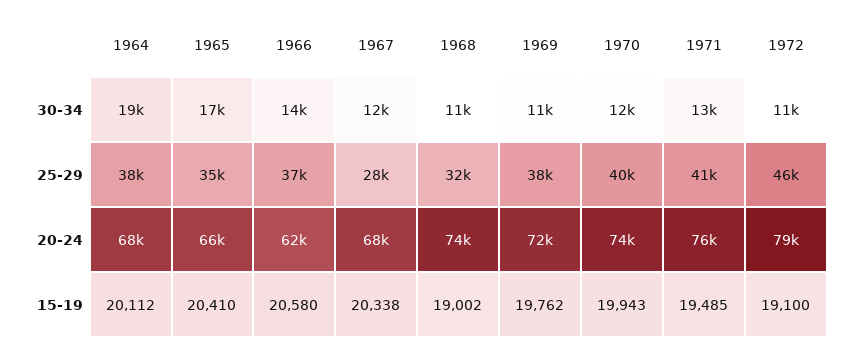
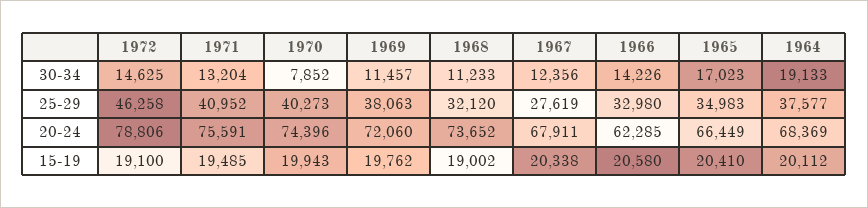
  {
    "1964": {
      "30-34": 19133,
      "25-29": 37577,
      "20-24": 68369,
      "15-19": 20112
    },
    "1965": {
      "30-34": 17023,
      "25-29": 34983,
      "20-24": 66449,
      "15-19": 20410
    },
    "1966": {
      "30-34": 14226,
-     "25-29": 37000,
+     "25-29": 32980,
      "20-24": 62285,
      "15-19": 20580
    },
    "1967": {
      "30-34": 12356,
      "25-29": 27619,
      "20-24": 67911,
      "15-19": 20338
    },
    "1968": {
      "30-34": 11233,
      "25-29": 32120,
      "20-24": 73652,
      "15-19": 19002
    },
    "1969": {
      "30-34": 11457,
      "25-29": 38063,
      "20-24": 72060,
      "15-19": 19762
    },
    "1970": {
-     "30-34": 12000,
+     "30-34": 7852,
      "25-29": 40273,
      "20-24": 74396,
      "15-19": 19943
    },
    "1971": {
      "30-34": 13204,
      "25-29": 40952,
      "20-24": 75591,
      "15-19": 19485
    },
    "1972": {
-     "30-34": 11000,
+     "30-34": 14625,
      "25-29": 46258,
      "20-24": 78806,
      "15-19": 19100
    }
  }

